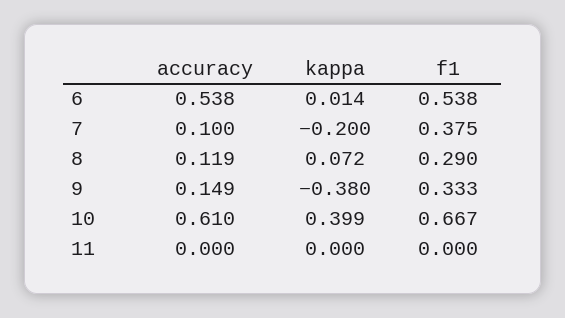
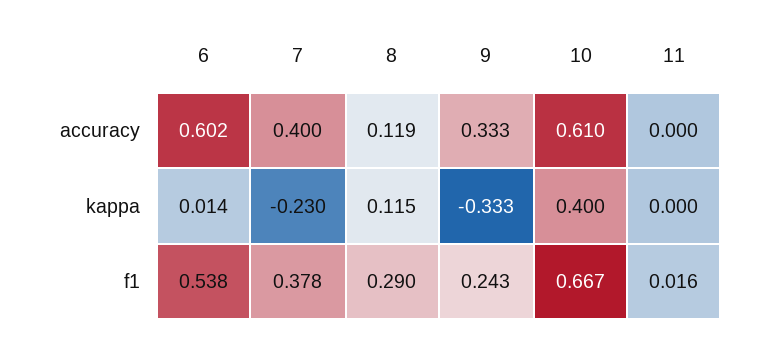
  {
    "accuracy": {
-     "6": 0.538,
+     "6": 0.602,
-     "7": 0.1,
+     "7": 0.4,
      "8": 0.119,
-     "9": 0.149,
+     "9": 0.333,
      "10": 0.61,
      "11": 0
    },
    "kappa": {
      "6": 0.014,
-     "7": -0.2,
+     "7": -0.23,
-     "8": 0.072,
+     "8": 0.115,
-     "9": -0.38,
+     "9": -0.333,
-     "10": 0.399,
+     "10": 0.4,
      "11": 0
    },
    "f1": {
      "6": 0.538,
-     "7": 0.375,
+     "7": 0.378,
      "8": 0.29,
-     "9": 0.333,
+     "9": 0.243,
      "10": 0.667,
-     "11": 0
+     "11": 0.016
    }
  }

